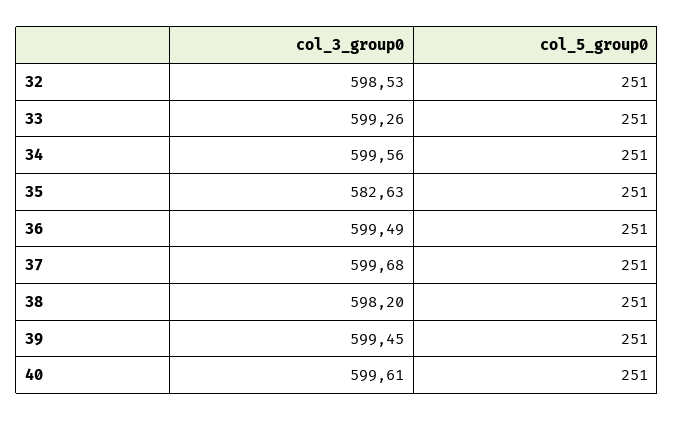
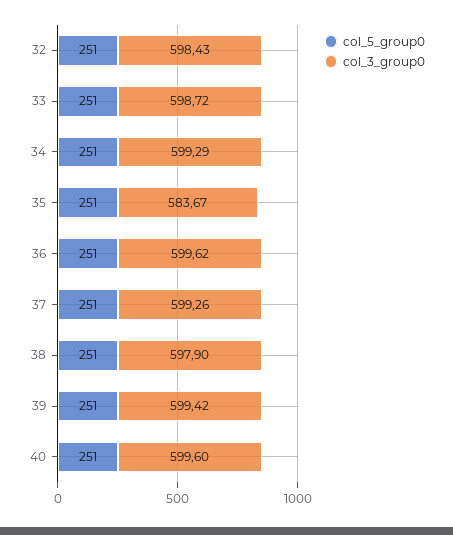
  {
    "col_3_group0": {
-     "32": 598.53,
+     "32": 598.43,
-     "33": 599.26,
+     "33": 598.72,
-     "34": 599.56,
+     "34": 599.29,
-     "35": 582.63,
+     "35": 583.67,
-     "36": 599.49,
+     "36": 599.62,
-     "37": 599.68,
+     "37": 599.26,
-     "38": 598.2,
+     "38": 597.9,
-     "39": 599.45,
+     "39": 599.42,
-     "40": 599.61
+     "40": 599.6
    },
    "col_5_group0": {
      "32": 251,
      "33": 251,
      "34": 251,
      "35": 251,
      "36": 251,
      "37": 251,
      "38": 251,
      "39": 251,
      "40": 251
    }
  }

